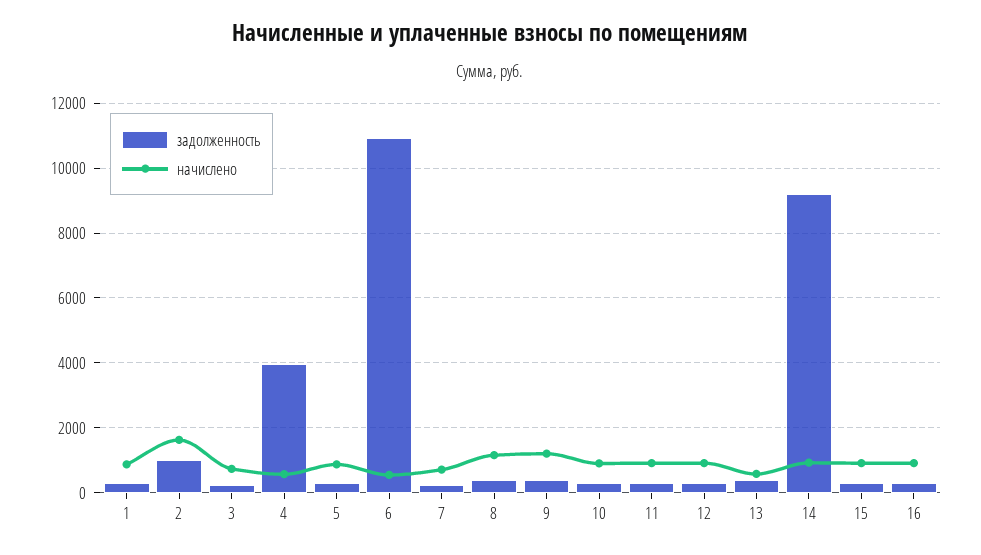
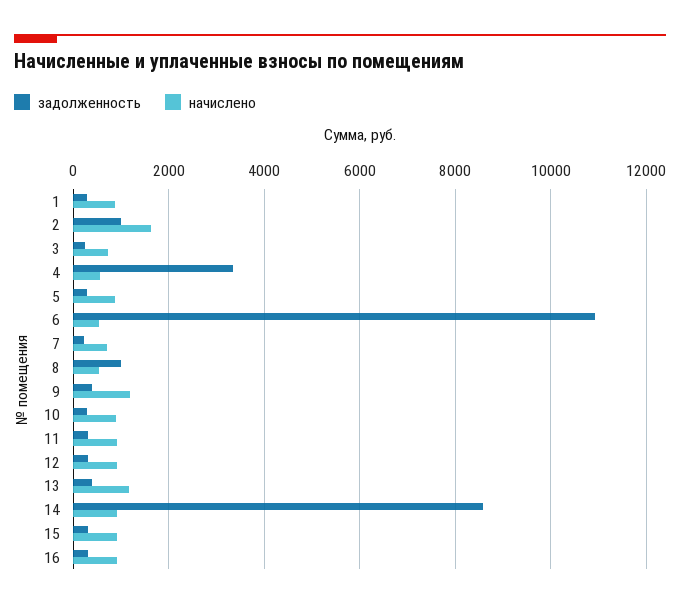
  {
    "задолженность": {
      "1": 200,
      "2": 1000,
      "3": 200,
-     "4": 4000,
+     "4": 3400,
      "5": 200,
      "6": 11000,
      "7": 200,
-     "8": 400,
+     "8": 1000,
      "9": 400,
      "10": 400,
      "11": 400,
      "12": 400,
      "13": 400,
-     "14": 9200,
+     "14": 8600,
      "15": 400,
      "16": 400
    },
    "начислено": {
      "1": 800,
      "2": 1600,
      "3": 800,
      "4": 600,
      "5": 800,
      "6": 600,
      "7": 800,
-     "8": 1200,
+     "8": 600,
      "9": 1200,
      "10": 1000,
      "11": 1000,
      "12": 1000,
-     "13": 600,
+     "13": 1200,
      "14": 1000,
      "15": 1000,
      "16": 1000
    }
  }

